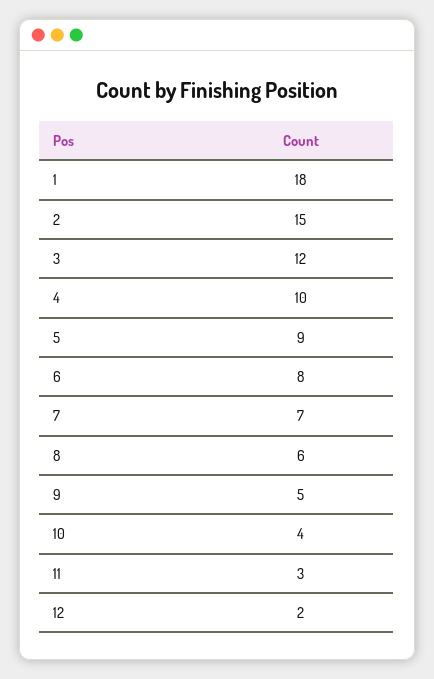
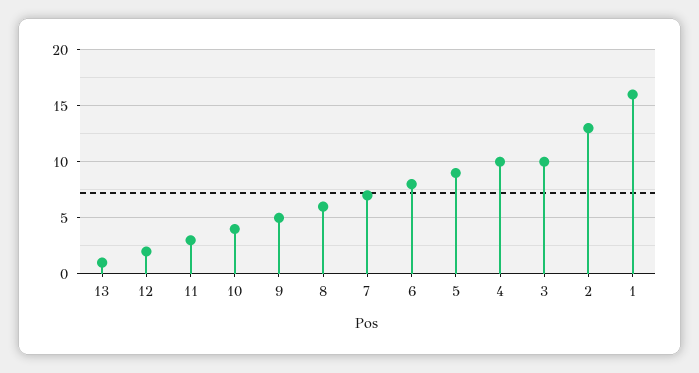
  {
-   "1": 18,
+   "1": 16,
-   "2": 15,
+   "2": 13,
-   "3": 12,
+   "3": 10,
    "4": 10,
    "5": 9,
    "6": 8,
    "7": 7,
    "8": 6,
    "9": 5,
    "10": 4,
    "11": 3,
-   "12": 2
+   "12": 2,
+   "13": 1
  }

